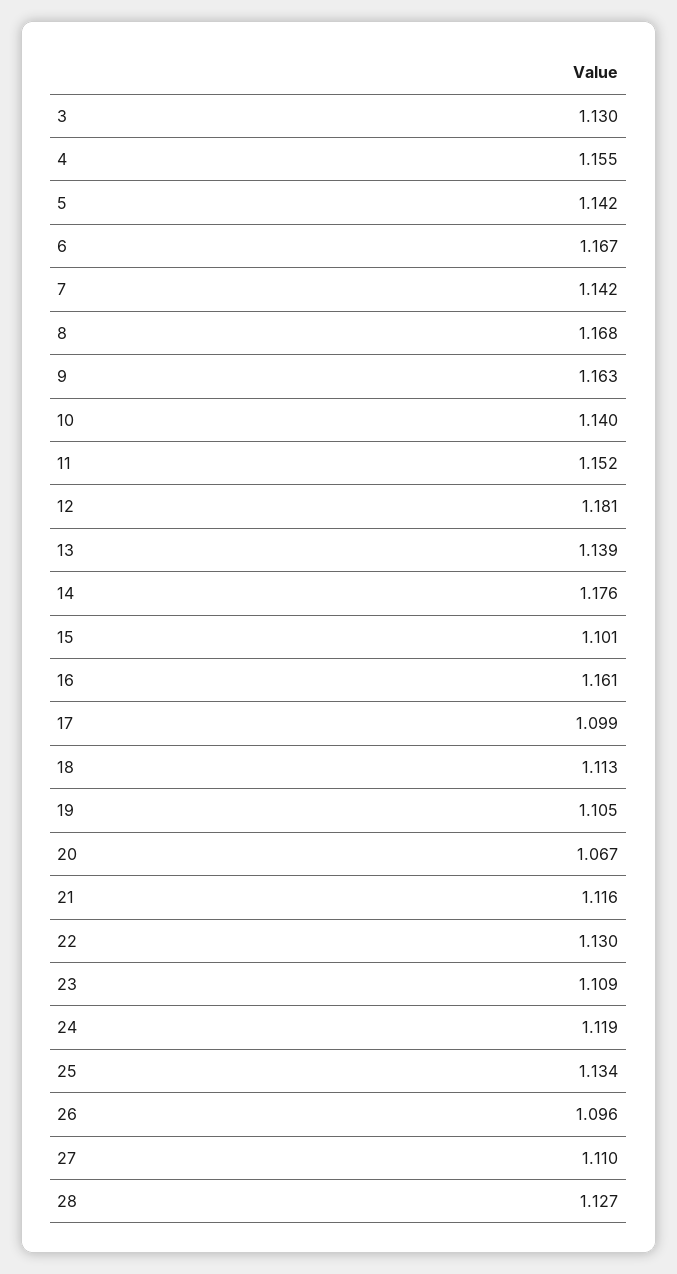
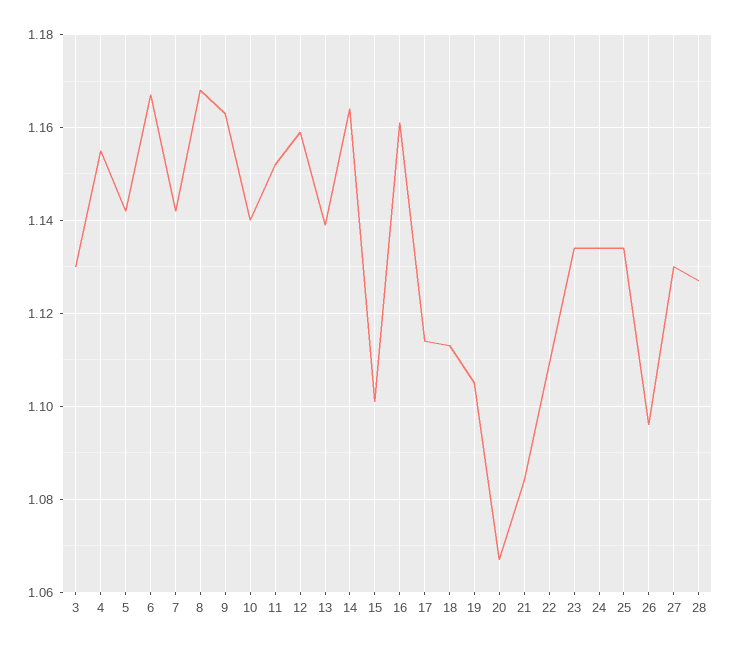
  {
    "3": 1.13,
    "4": 1.155,
    "5": 1.142,
    "6": 1.167,
    "7": 1.142,
    "8": 1.168,
    "9": 1.163,
    "10": 1.14,
    "11": 1.152,
-   "12": 1.181,
+   "12": 1.16,
    "13": 1.139,
-   "14": 1.176,
+   "14": 1.165,
    "15": 1.101,
    "16": 1.161,
-   "17": 1.099,
+   "17": 1.115,
    "18": 1.113,
    "19": 1.105,
    "20": 1.067,
-   "21": 1.116,
+   "21": 1.085,
-   "22": 1.13,
+   "22": 1.11,
-   "23": 1.109,
+   "23": 1.135,
-   "24": 1.119,
+   "24": 1.135,
    "25": 1.134,
    "26": 1.096,
-   "27": 1.11,
+   "27": 1.13,
    "28": 1.127
  }

